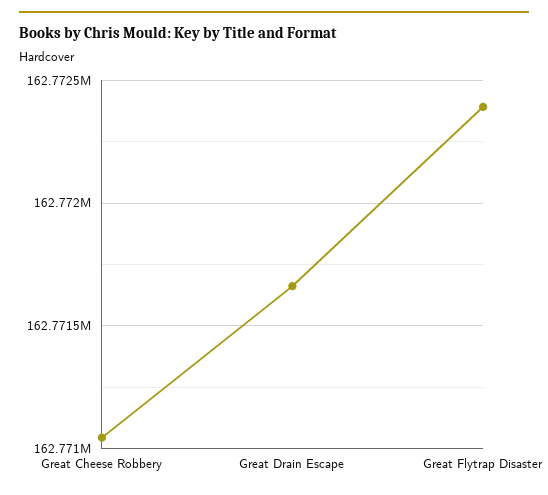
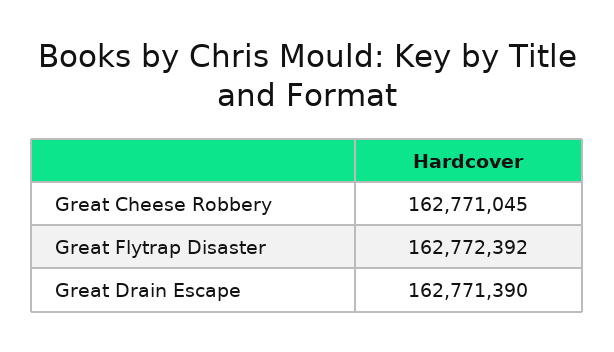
  {
    "Great Cheese Robbery": 162771045,
-   "Great Drain Escape": 162771650,
+   "Great Drain Escape": 162771390,
    "Great Flytrap Disaster": 162772392
  }

